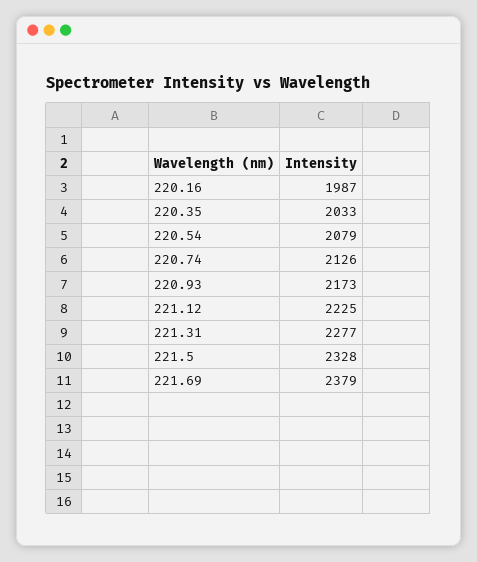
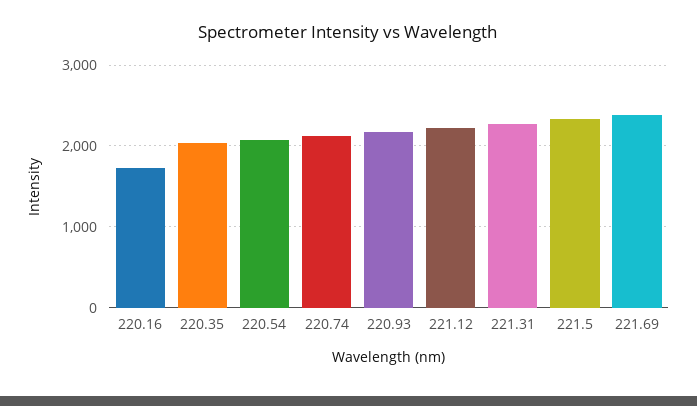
  {
-   "220.16": 1987,
+   "220.16": 1700,
    "220.35": 2033,
    "220.54": 2079,
    "220.74": 2126,
    "220.93": 2173,
    "221.12": 2225,
    "221.31": 2277,
    "221.5": 2328,
    "221.69": 2379
  }

